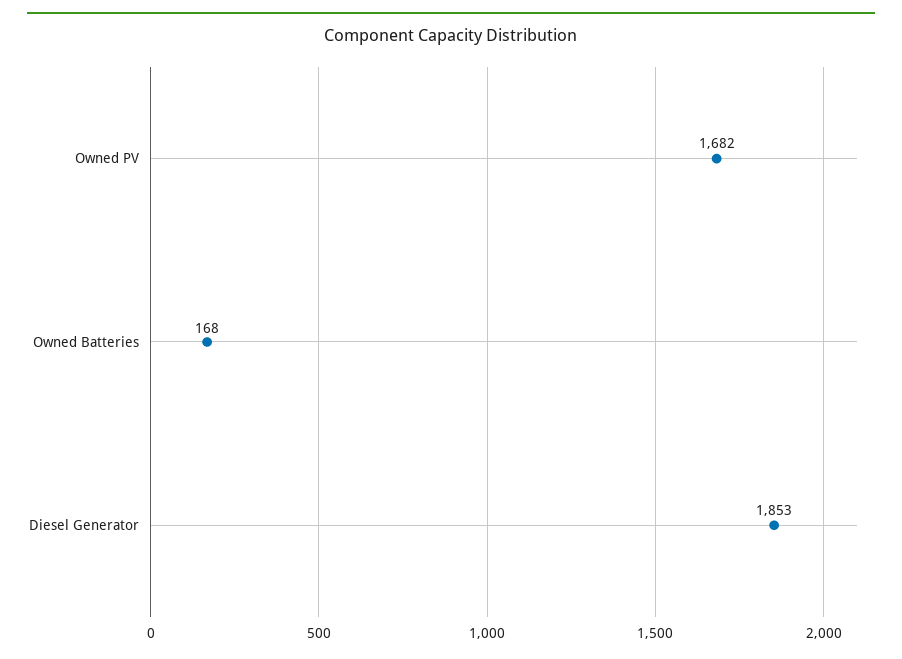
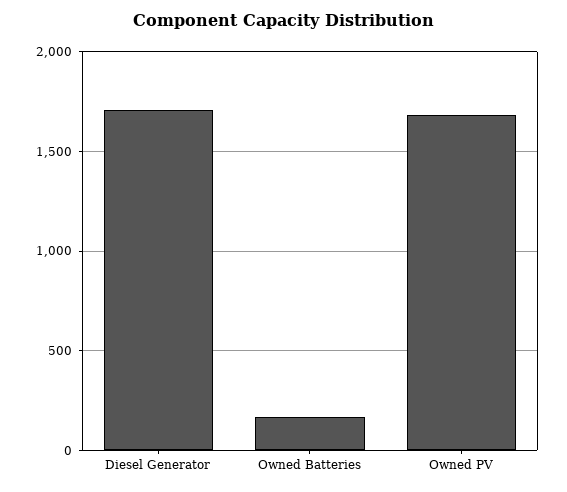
  {
    "Owned PV": 1682,
    "Owned Batteries": 168,
-   "Diesel Generator": 1853
+   "Diesel Generator": 1700
  }

